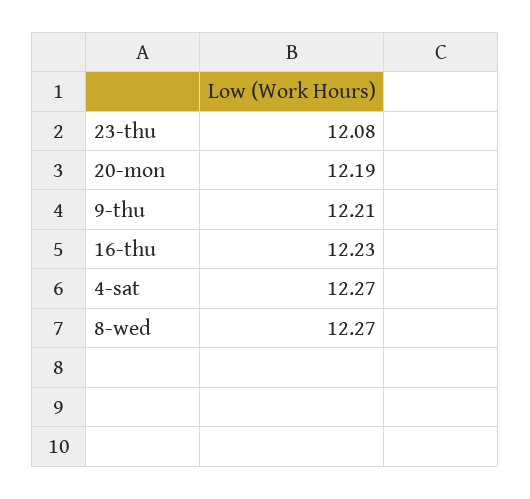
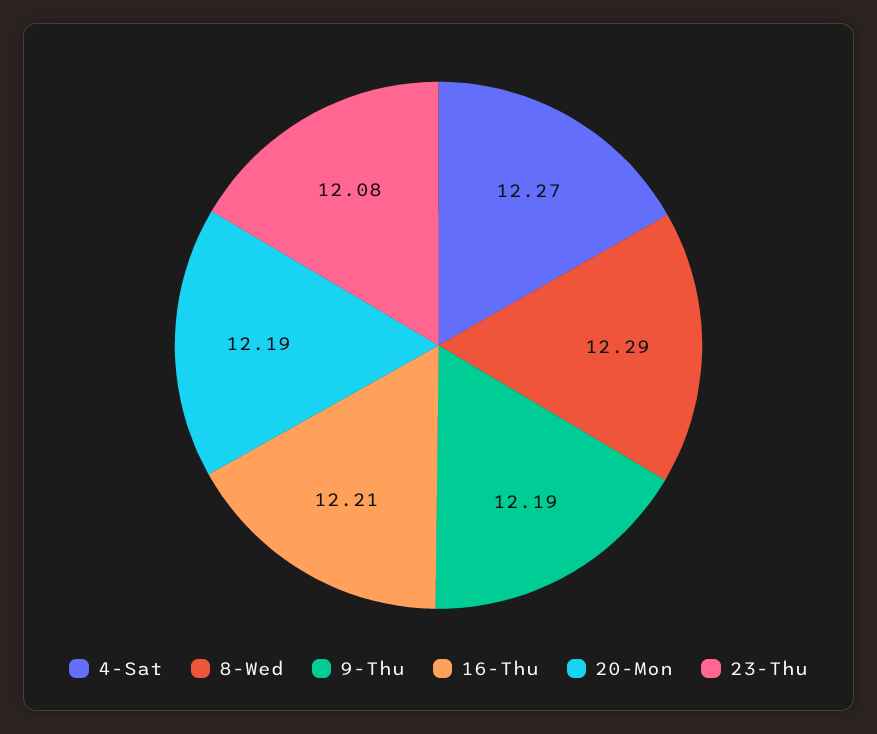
  {
    "23-thu": 12.08,
    "20-mon": 12.19,
-   "9-thu": 12.21,
+   "9-thu": 12.19,
-   "16-thu": 12.23,
+   "16-thu": 12.21,
    "4-sat": 12.27,
-   "8-wed": 12.27
+   "8-wed": 12.29
  }

